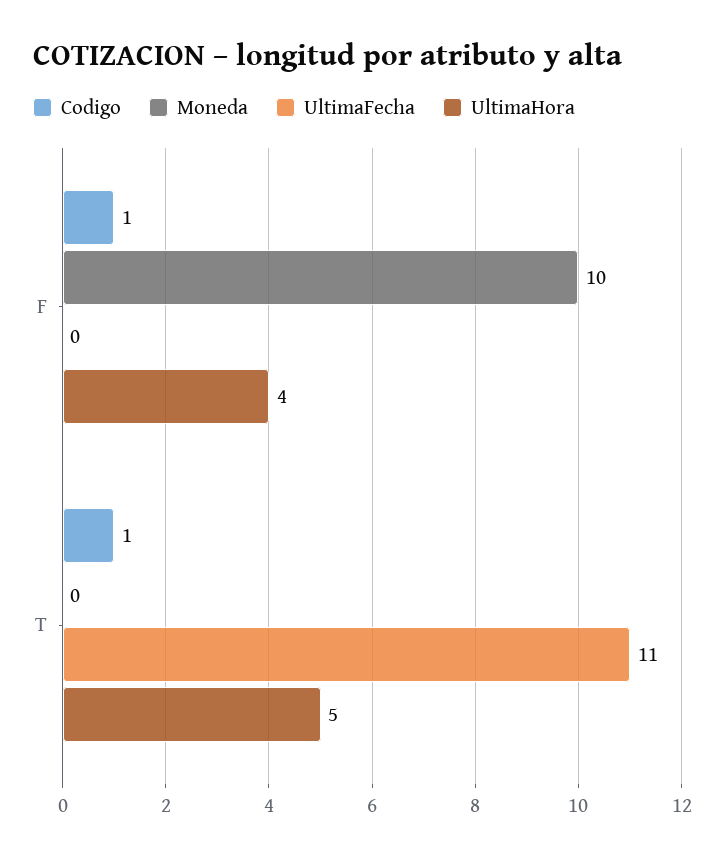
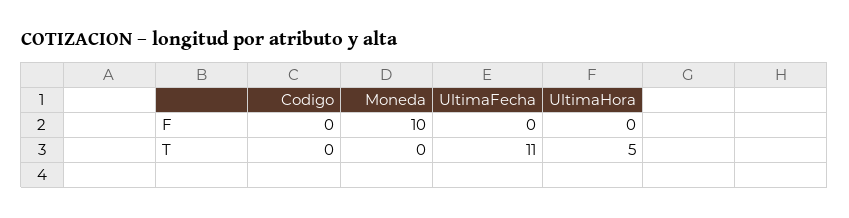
  {
    "Codigo": {
-     "F": 1,
+     "F": 0,
-     "T": 1
+     "T": 0
    },
    "Moneda": {
      "F": 10,
      "T": 0
    },
    "UltimaFecha": {
      "F": 0,
      "T": 11
    },
    "UltimaHora": {
-     "F": 4,
+     "F": 0,
      "T": 5
    }
  }

